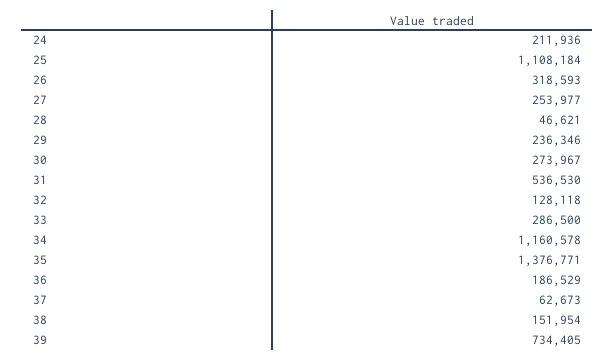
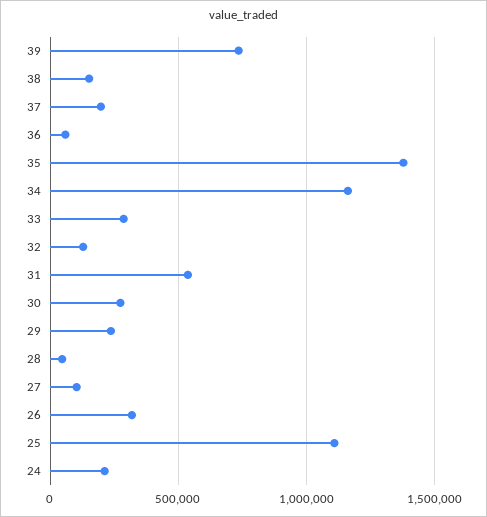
  {
    "24": 211936,
    "25": 1108184,
    "26": 318593,
-   "27": 253977,
+   "27": 100000,
    "28": 46621,
    "29": 236346,
    "30": 273967,
    "31": 536530,
    "32": 128118,
    "33": 286500,
    "34": 1160578,
    "35": 1376771,
-   "36": 186529,
+   "36": 50000,
-   "37": 62673,
+   "37": 200000,
    "38": 151954,
    "39": 734405
  }

